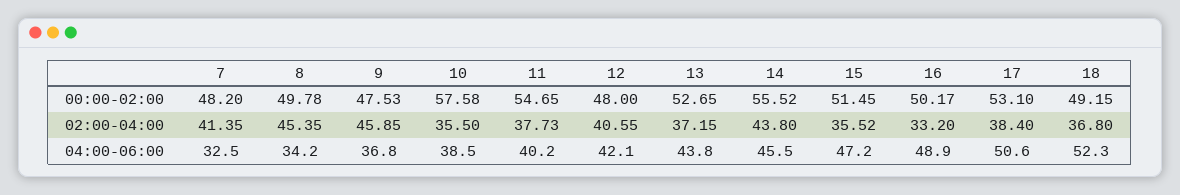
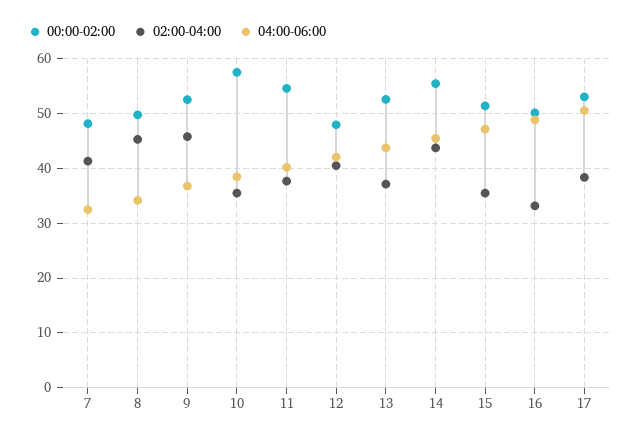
  {
    "00:00-02:00": {
      "7": 48.2,
      "8": 49.78,
-     "9": 47.53,
+     "9": 52,
      "10": 57.58,
      "11": 54.65,
      "12": 48,
      "13": 52.65,
      "14": 55.52,
      "15": 51.45,
      "16": 50.17,
-     "17": 53.1,
+     "17": 53.1
-     "18": 49.15
    },
    "02:00-04:00": {
      "7": 41.35,
      "8": 45.35,
      "9": 45.85,
      "10": 35.5,
      "11": 37.73,
      "12": 40.55,
      "13": 37.15,
      "14": 43.8,
      "15": 35.52,
      "16": 33.2,
-     "17": 38.4,
+     "17": 38.4
-     "18": 36.8
    },
    "04:00-06:00": {
      "7": 32.5,
      "8": 34.2,
      "9": 36.8,
      "10": 38.5,
      "11": 40.2,
      "12": 42.1,
      "13": 43.8,
      "14": 45.5,
      "15": 47.2,
      "16": 48.9,
-     "17": 50.6,
+     "17": 50.6
-     "18": 52.3
    }
  }

